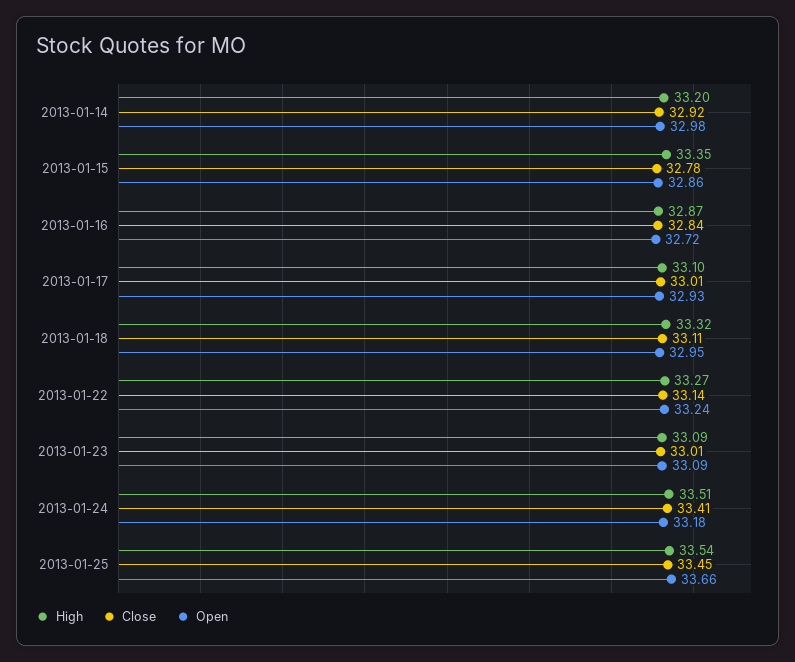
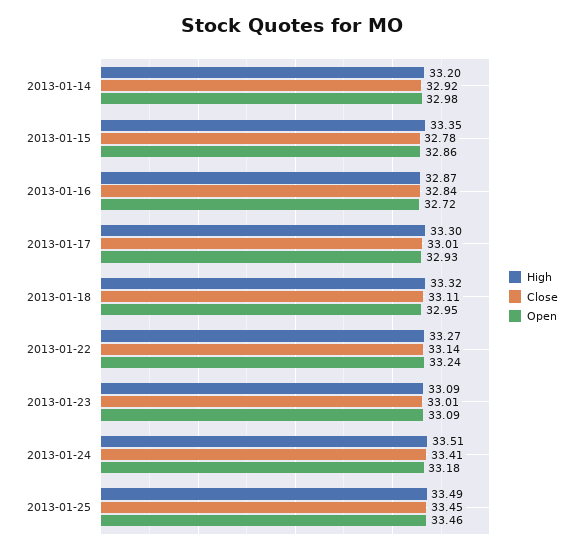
  {
    "High": {
      "2013-01-14": 33.2,
      "2013-01-15": 33.35,
      "2013-01-16": 32.87,
-     "2013-01-17": 33.1,
+     "2013-01-17": 33.3,
      "2013-01-18": 33.32,
      "2013-01-22": 33.27,
      "2013-01-23": 33.09,
      "2013-01-24": 33.51,
-     "2013-01-25": 33.54
+     "2013-01-25": 33.49
    },
    "Close": {
      "2013-01-14": 32.92,
      "2013-01-15": 32.78,
      "2013-01-16": 32.84,
      "2013-01-17": 33.01,
      "2013-01-18": 33.11,
      "2013-01-22": 33.14,
      "2013-01-23": 33.01,
      "2013-01-24": 33.41,
      "2013-01-25": 33.45
    },
    "Open": {
      "2013-01-14": 32.98,
      "2013-01-15": 32.86,
      "2013-01-16": 32.72,
      "2013-01-17": 32.93,
      "2013-01-18": 32.95,
      "2013-01-22": 33.24,
      "2013-01-23": 33.09,
      "2013-01-24": 33.18,
-     "2013-01-25": 33.66
+     "2013-01-25": 33.46
    }
  }

